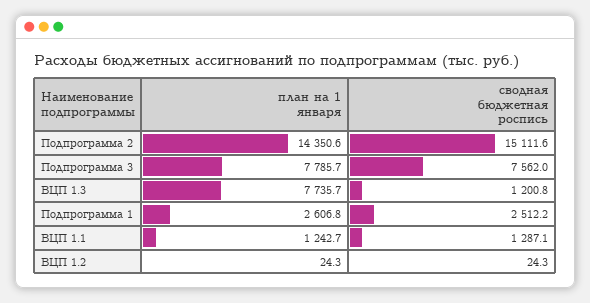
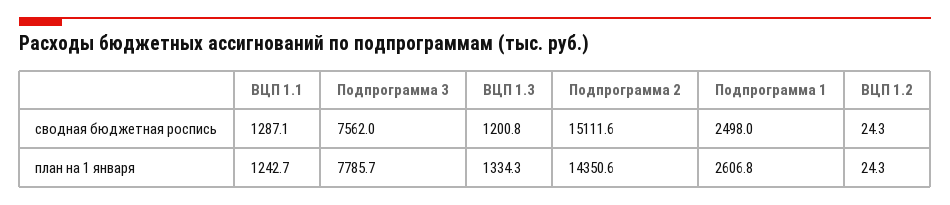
  {
    "план на 1 января": {
      "Подпрограмма 2": 14350.6,
      "Подпрограмма 3": 7785.7,
-     "ВЦП 1.3": 7735.7,
+     "ВЦП 1.3": 1334.3,
      "Подпрограмма 1": 2606.8,
      "ВЦП 1.1": 1242.7,
      "ВЦП 1.2": 24.3
    },
    "сводная бюджетная роспись": {
      "Подпрограмма 2": 15111.6,
      "Подпрограмма 3": 7562,
      "ВЦП 1.3": 1200.8,
-     "Подпрограмма 1": 2512.2,
+     "Подпрограмма 1": 2498,
      "ВЦП 1.1": 1287.1,
      "ВЦП 1.2": 24.3
    }
  }

